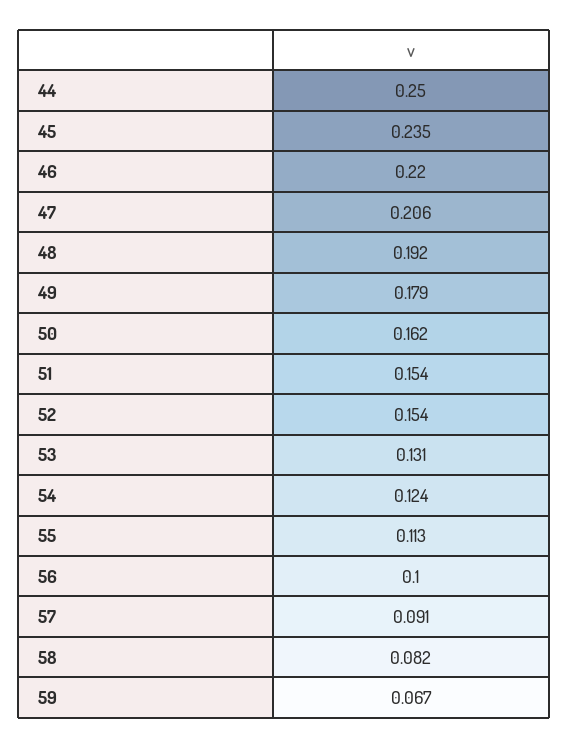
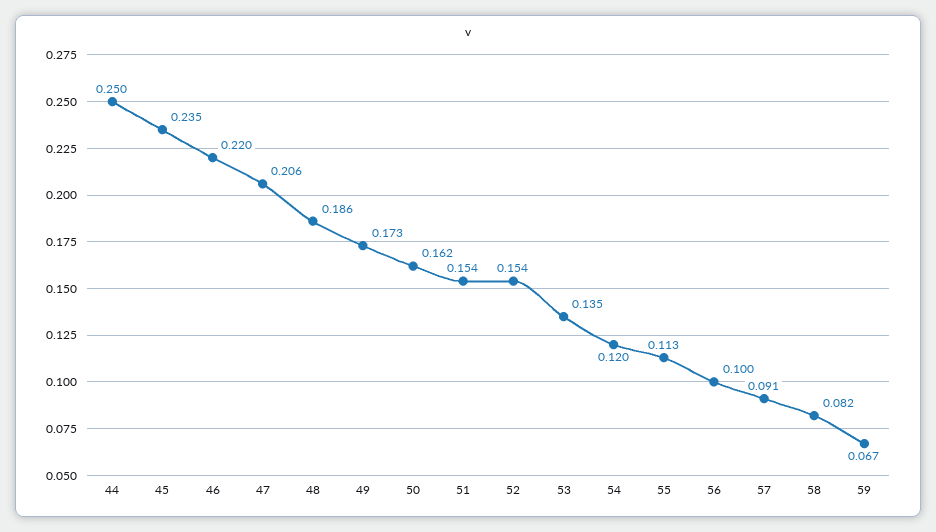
  {
    "44": 0.25,
    "45": 0.235,
    "46": 0.22,
    "47": 0.206,
-   "48": 0.192,
+   "48": 0.186,
-   "49": 0.179,
+   "49": 0.173,
    "50": 0.162,
    "51": 0.154,
    "52": 0.154,
-   "53": 0.131,
+   "53": 0.135,
-   "54": 0.124,
+   "54": 0.12,
    "55": 0.113,
    "56": 0.1,
    "57": 0.091,
    "58": 0.082,
    "59": 0.067
  }

